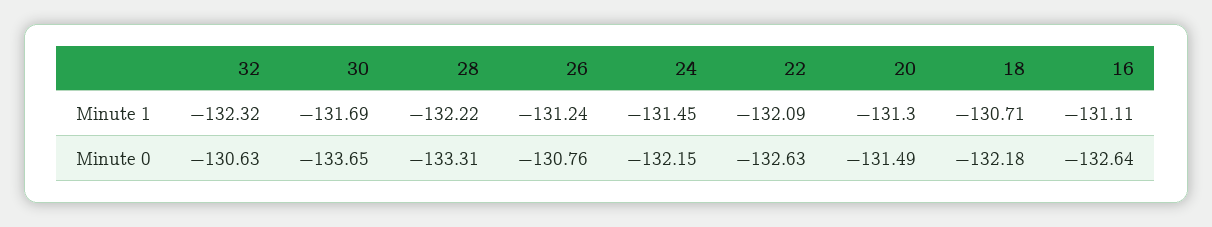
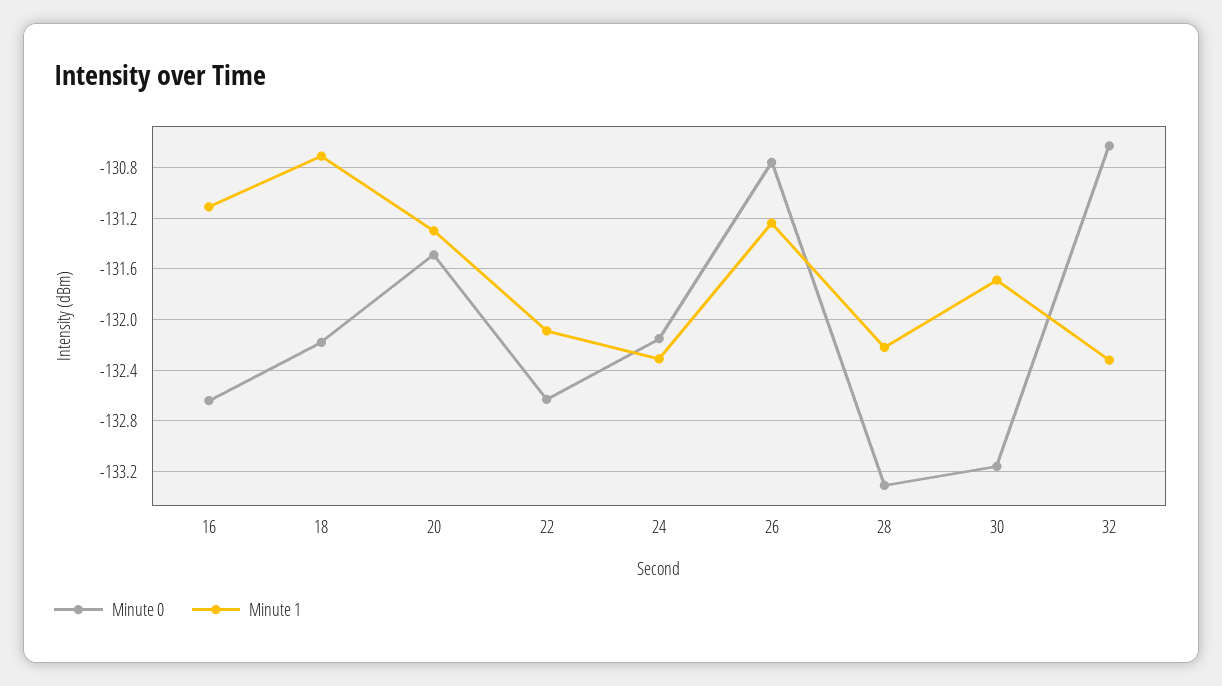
  {
    "Minute 1": {
      "32": -132.32,
      "30": -131.69,
      "28": -132.22,
      "26": -131.24,
-     "24": -131.45,
+     "24": -132.3,
      "22": -132.09,
      "20": -131.3,
      "18": -130.71,
      "16": -131.11
    },
    "Minute 0": {
      "32": -130.63,
-     "30": -133.65,
+     "30": -133.15,
      "28": -133.31,
      "26": -130.76,
      "24": -132.15,
      "22": -132.63,
      "20": -131.49,
      "18": -132.18,
      "16": -132.64
    }
  }

